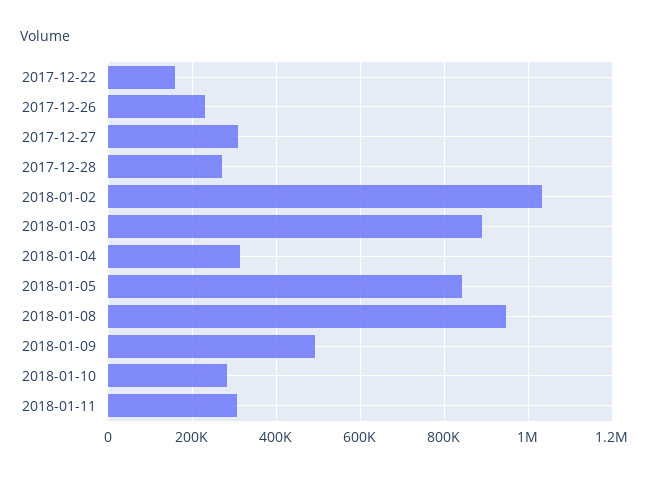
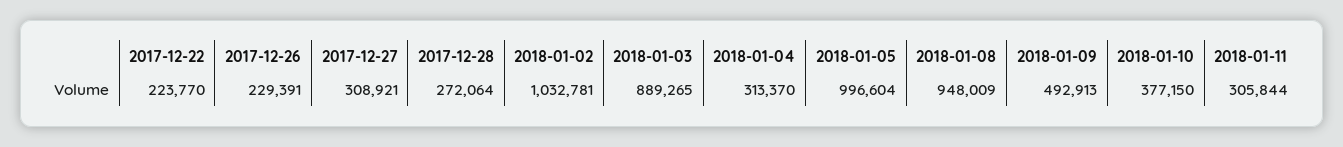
  {
-   "2017-12-22": 160000,
+   "2017-12-22": 223770,
    "2017-12-26": 229391,
    "2017-12-27": 308921,
    "2017-12-28": 272064,
    "2018-01-02": 1032781,
    "2018-01-03": 889265,
    "2018-01-04": 313370,
-   "2018-01-05": 840000,
+   "2018-01-05": 996604,
    "2018-01-08": 948009,
    "2018-01-09": 492913,
-   "2018-01-10": 280000,
+   "2018-01-10": 377150,
    "2018-01-11": 305844
  }

